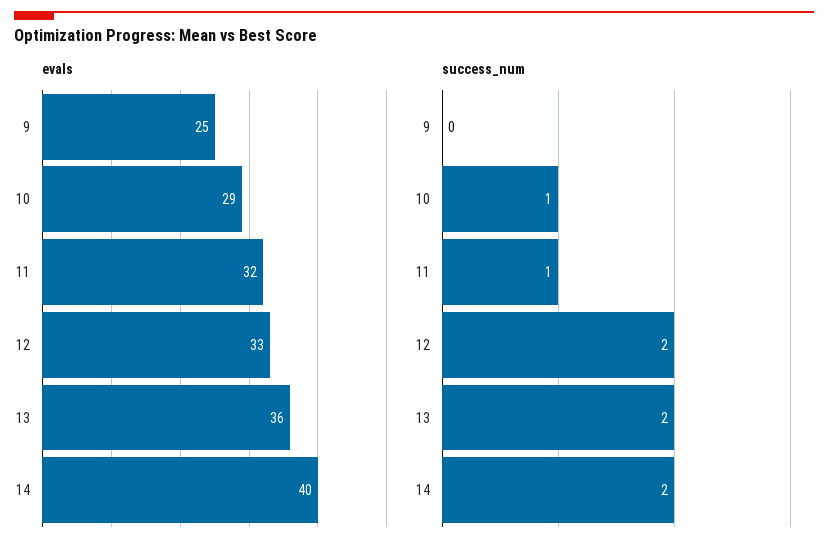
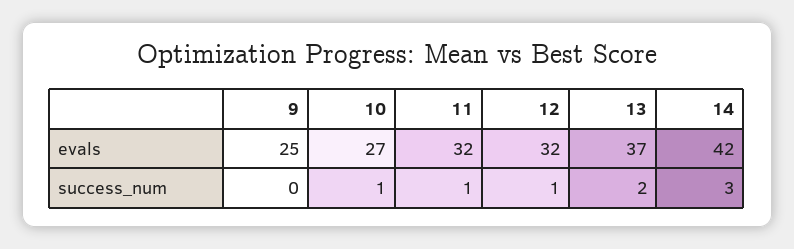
  {
    "evals": {
      "9": 25,
-     "10": 29,
+     "10": 27,
      "11": 32,
-     "12": 33,
+     "12": 32,
-     "13": 36,
+     "13": 37,
-     "14": 40
+     "14": 42
    },
    "success_num": {
      "9": 0,
      "10": 1,
      "11": 1,
-     "12": 2,
+     "12": 1,
      "13": 2,
-     "14": 2
+     "14": 3
    }
  }

